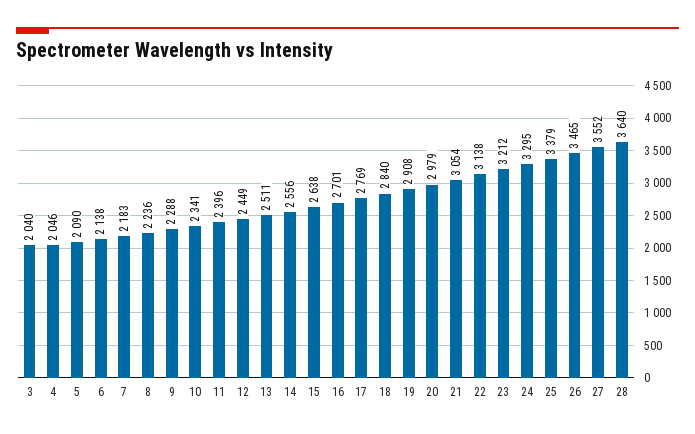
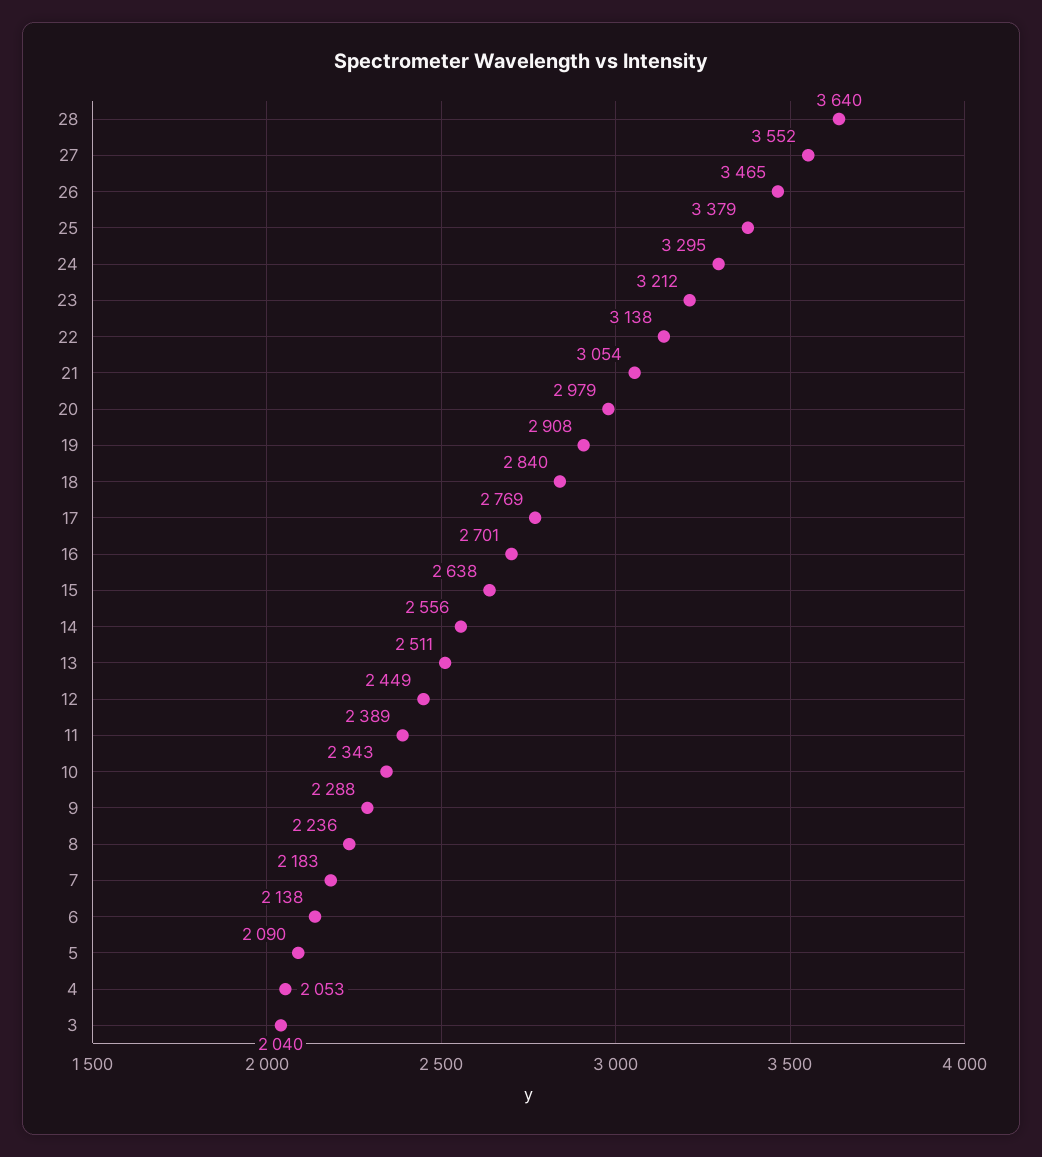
  {
    "3": 2040,
-   "4": 2046,
+   "4": 2053,
    "5": 2090,
    "6": 2138,
    "7": 2183,
    "8": 2236,
    "9": 2288,
-   "10": 2341,
+   "10": 2343,
-   "11": 2396,
+   "11": 2389,
    "12": 2449,
    "13": 2511,
    "14": 2556,
    "15": 2638,
    "16": 2701,
    "17": 2769,
    "18": 2840,
    "19": 2908,
    "20": 2979,
    "21": 3054,
    "22": 3138,
    "23": 3212,
    "24": 3295,
    "25": 3379,
    "26": 3465,
    "27": 3552,
    "28": 3640
  }

